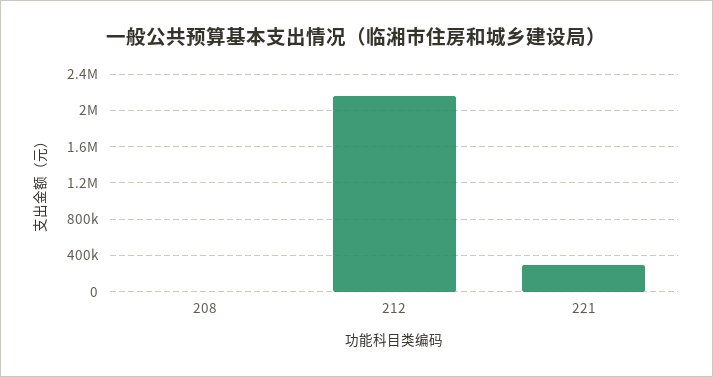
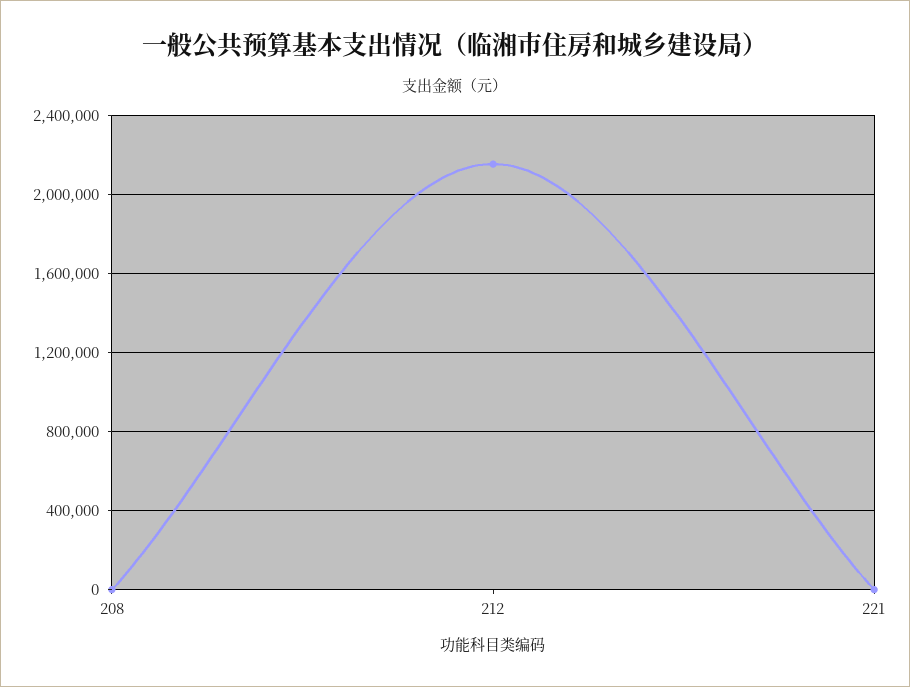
  {
    "208": 0,
    "212": 2150000,
-   "221": 300000
+   "221": 0
  }

